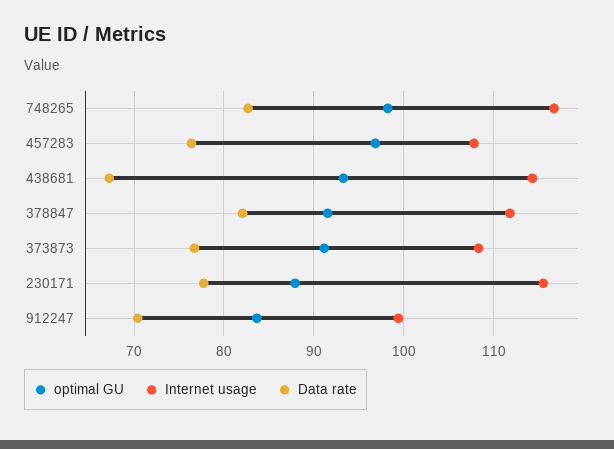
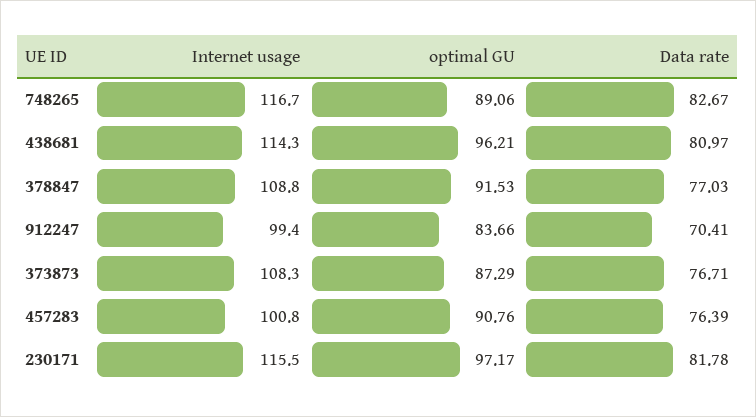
  {
    "optimal GU": {
-     "748265": 98,
+     "748265": 89.06,
-     "457283": 97,
+     "457283": 90.76,
-     "438681": 93,
+     "438681": 96.21,
      "378847": 91.53,
-     "373873": 91,
+     "373873": 87.29,
-     "230171": 88,
+     "230171": 97.17,
      "912247": 83.66
    },
    "Internet usage": {
      "748265": 116.7,
-     "457283": 108,
+     "457283": 100.8,
      "438681": 114.3,
-     "378847": 112,
+     "378847": 108.8,
      "373873": 108.3,
      "230171": 115.5,
      "912247": 99.4
    },
    "Data rate": {
      "748265": 82.67,
      "457283": 76.39,
-     "438681": 67,
+     "438681": 80.97,
-     "378847": 82,
+     "378847": 77.03,
      "373873": 76.71,
-     "230171": 78,
+     "230171": 81.78,
      "912247": 70.41
    }
  }

